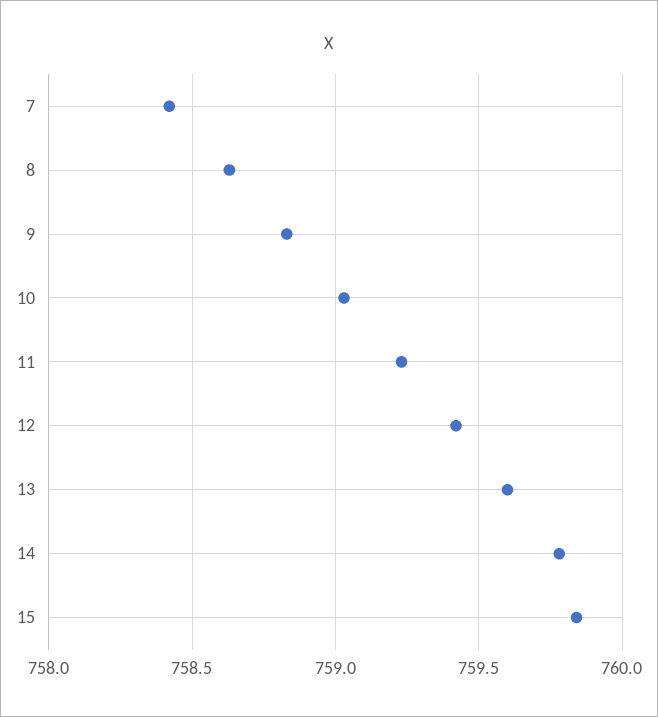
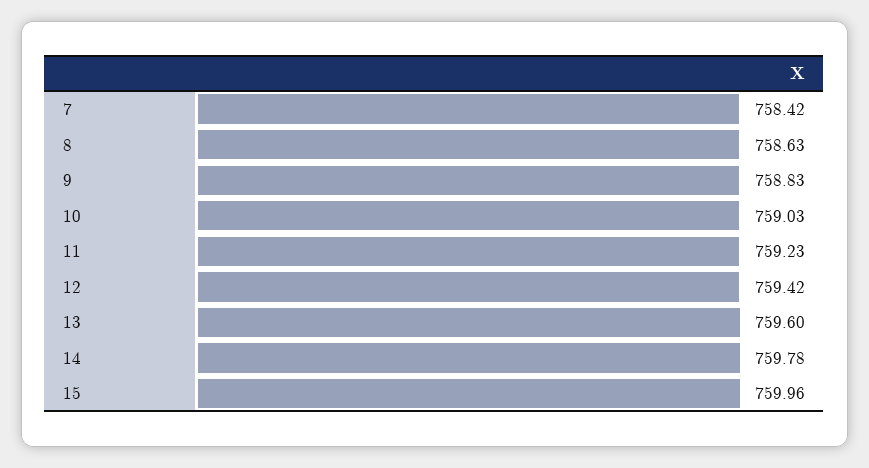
  {
    "7": 758.42,
    "8": 758.63,
    "9": 758.83,
    "10": 759.03,
    "11": 759.23,
    "12": 759.42,
    "13": 759.6,
    "14": 759.78,
-   "15": 759.85
+   "15": 759.96
  }

